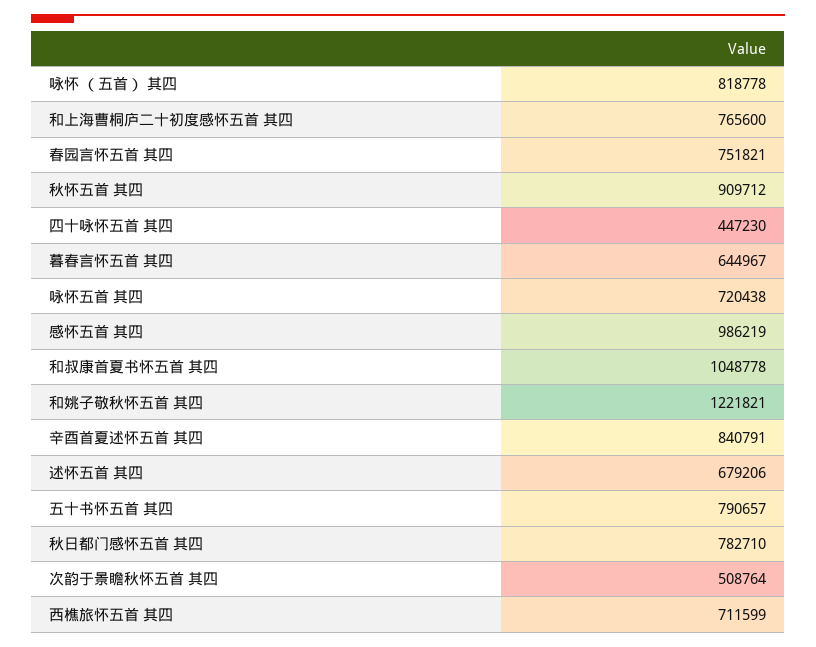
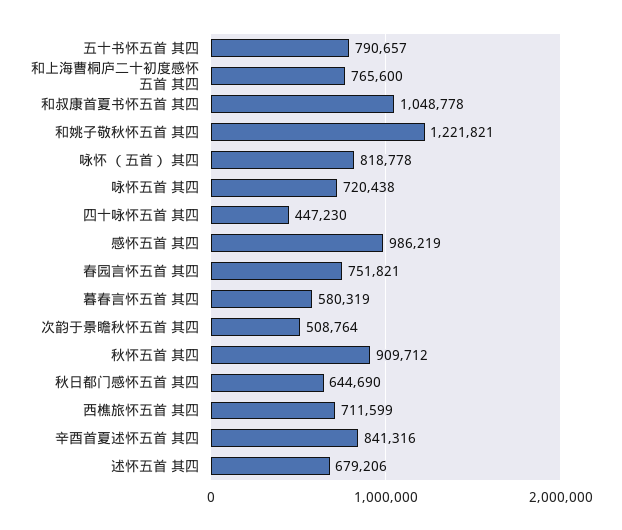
  {
    "咏怀 （五首） 其四": 818778,
    "和上海曹桐庐二十初度感怀五首 其四": 765600,
    "春园言怀五首 其四": 751821,
    "秋怀五首 其四": 909712,
    "四十咏怀五首 其四": 447230,
-   "暮春言怀五首 其四": 644967,
+   "暮春言怀五首 其四": 580319,
    "咏怀五首 其四": 720438,
    "感怀五首 其四": 986219,
    "和叔康首夏书怀五首 其四": 1048778,
    "和姚子敬秋怀五首 其四": 1221821,
-   "辛酉首夏述怀五首 其四": 840791,
+   "辛酉首夏述怀五首 其四": 841316,
    "述怀五首 其四": 679206,
    "五十书怀五首 其四": 790657,
-   "秋日都门感怀五首 其四": 782710,
+   "秋日都门感怀五首 其四": 644690,
    "次韵于景瞻秋怀五首 其四": 508764,
    "西樵旅怀五首 其四": 711599
  }

